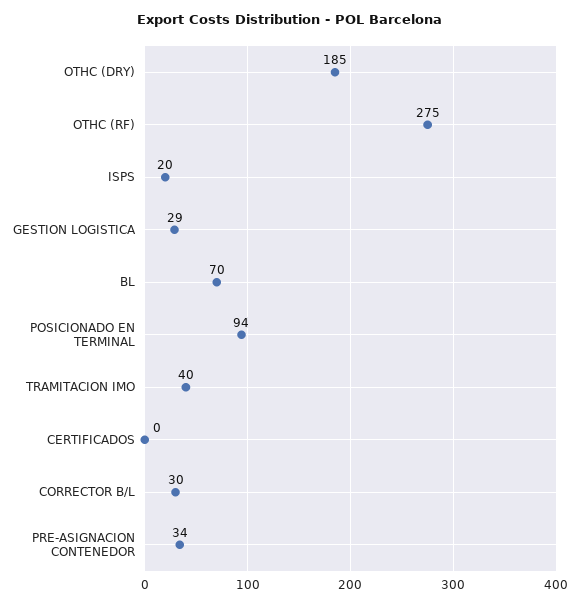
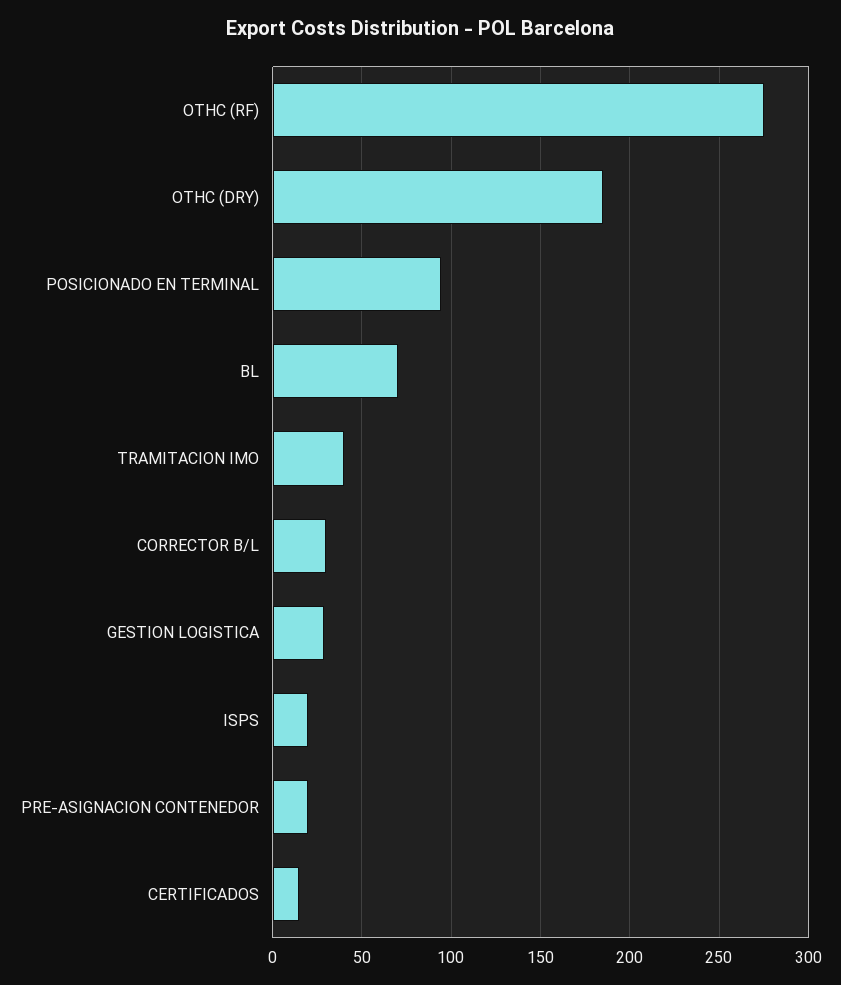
  {
    "OTHC (DRY)": 185,
    "OTHC (RF)": 275,
    "ISPS": 20,
    "GESTION LOGISTICA": 29,
    "BL": 70,
    "POSICIONADO EN TERMINAL": 94,
    "TRAMITACION IMO": 40,
-   "CERTIFICADOS": 0,
+   "CERTIFICADOS": 15,
    "CORRECTOR B/L": 30,
-   "PRE-ASIGNACION CONTENEDOR": 34
+   "PRE-ASIGNACION CONTENEDOR": 20
  }

